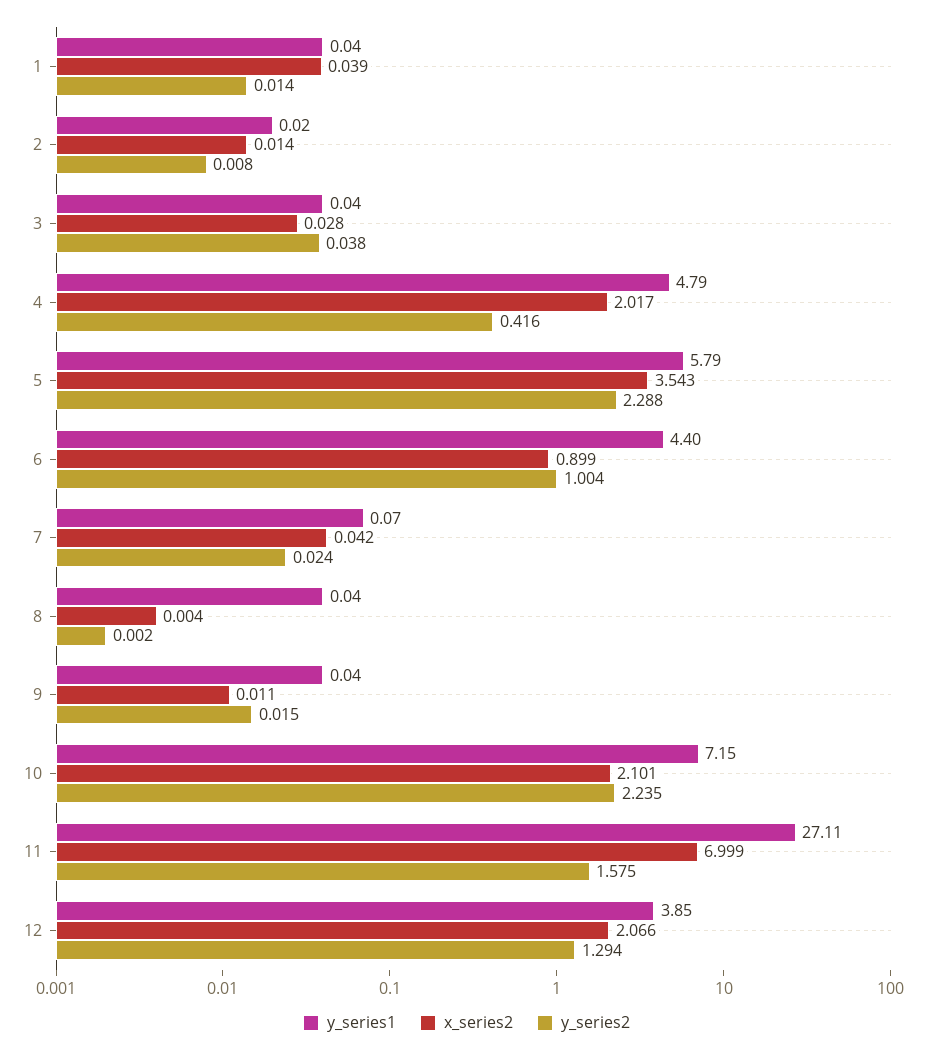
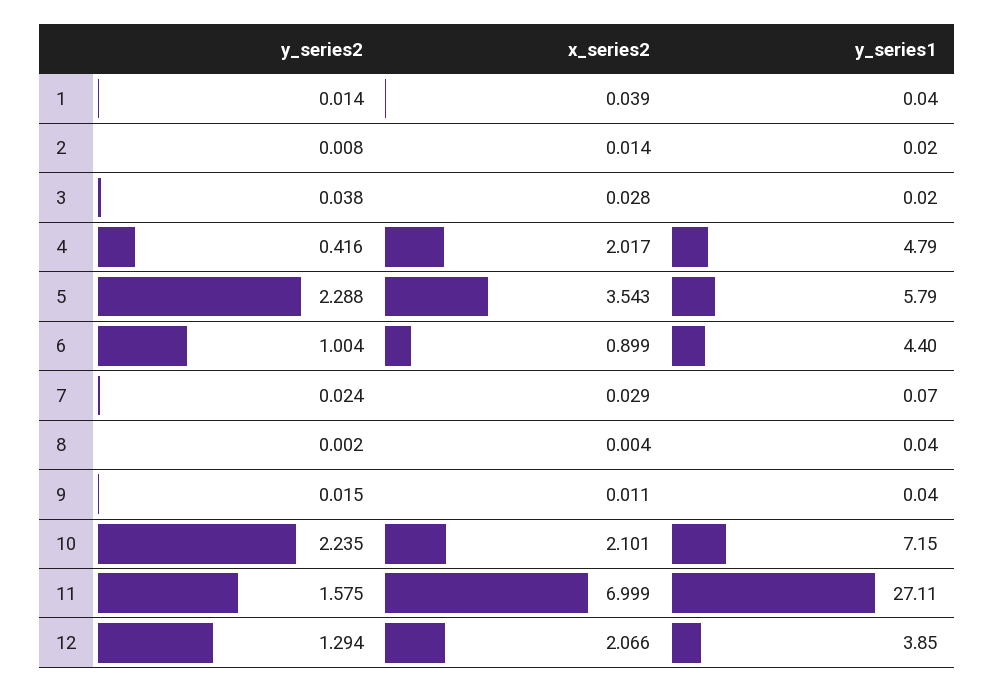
  {
    "y_series1": {
      "1": 0.04,
      "2": 0.02,
-     "3": 0.04,
+     "3": 0.02,
      "4": 4.79,
      "5": 5.79,
      "6": 4.4,
      "7": 0.07,
      "8": 0.04,
      "9": 0.04,
      "10": 7.15,
      "11": 27.11,
      "12": 3.85
    },
    "x_series2": {
      "1": 0.039,
      "2": 0.014,
      "3": 0.028,
      "4": 2.017,
      "5": 3.543,
      "6": 0.899,
-     "7": 0.042,
+     "7": 0.029,
      "8": 0.004,
      "9": 0.011,
      "10": 2.101,
      "11": 6.999,
      "12": 2.066
    },
    "y_series2": {
      "1": 0.014,
      "2": 0.008,
      "3": 0.038,
      "4": 0.416,
      "5": 2.288,
      "6": 1.004,
      "7": 0.024,
      "8": 0.002,
      "9": 0.015,
      "10": 2.235,
      "11": 1.575,
      "12": 1.294
    }
  }

